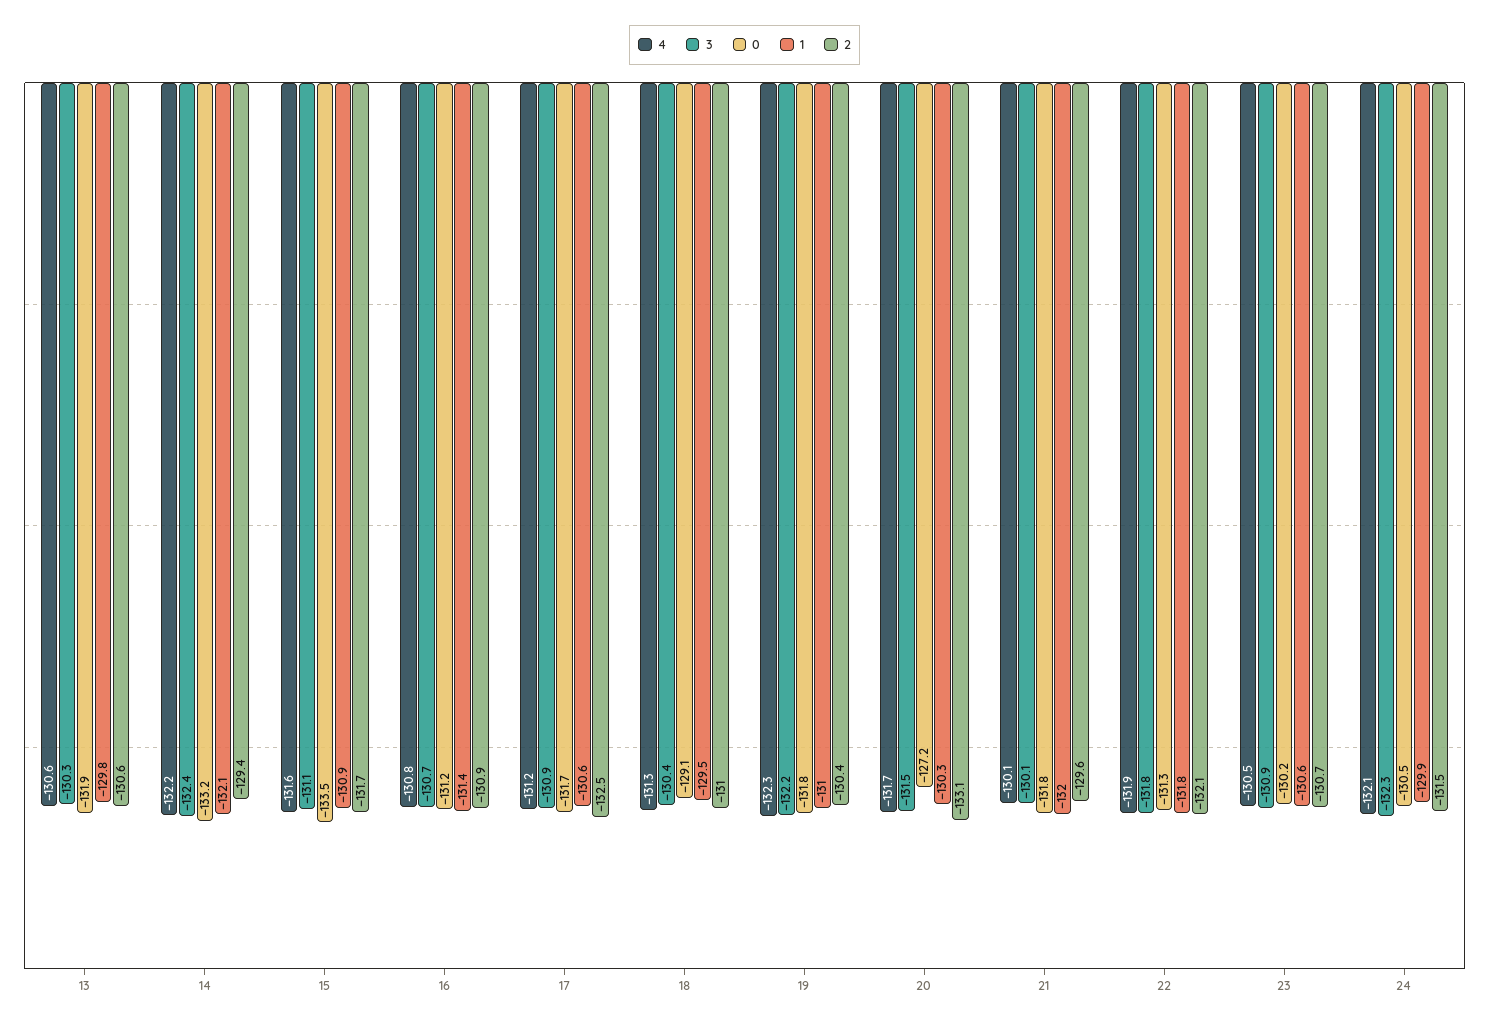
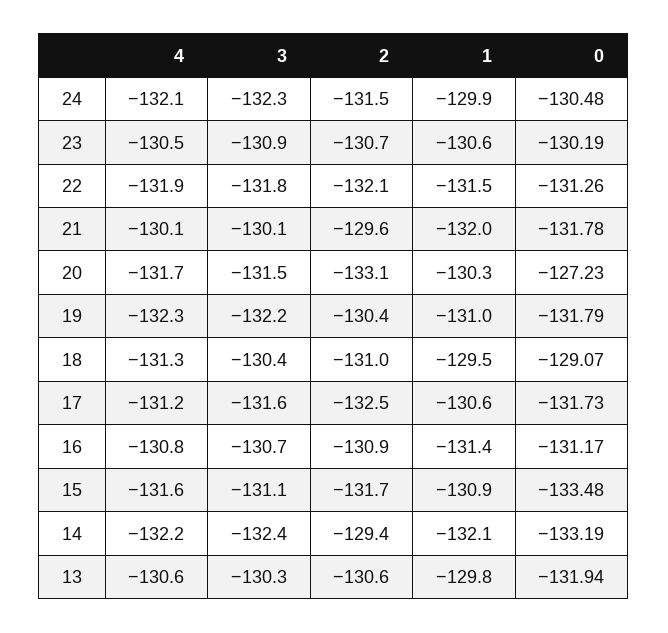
  {
    "4": {
      "13": -130.6,
      "14": -132.2,
      "15": -131.6,
      "16": -130.8,
      "17": -131.2,
      "18": -131.3,
      "19": -132.3,
      "20": -131.7,
      "21": -130.1,
      "22": -131.9,
      "23": -130.5,
      "24": -132.1
    },
    "3": {
      "13": -130.3,
      "14": -132.4,
      "15": -131.1,
      "16": -130.7,
-     "17": -130.9,
+     "17": -131.6,
      "18": -130.4,
      "19": -132.2,
      "20": -131.5,
      "21": -130.1,
      "22": -131.8,
      "23": -130.9,
      "24": -132.3
    },
    "0": {
      "13": -131.94,
      "14": -133.19,
      "15": -133.48,
      "16": -131.17,
      "17": -131.73,
      "18": -129.07,
      "19": -131.79,
      "20": -127.23,
      "21": -131.78,
      "22": -131.26,
      "23": -130.19,
      "24": -130.48
    },
    "1": {
      "13": -129.8,
      "14": -132.1,
      "15": -130.9,
      "16": -131.4,
      "17": -130.6,
      "18": -129.5,
      "19": -131,
      "20": -130.3,
      "21": -132,
-     "22": -131.8,
+     "22": -131.5,
      "23": -130.6,
      "24": -129.9
    },
    "2": {
      "13": -130.6,
      "14": -129.4,
      "15": -131.7,
      "16": -130.9,
      "17": -132.5,
      "18": -131,
      "19": -130.4,
      "20": -133.1,
      "21": -129.6,
      "22": -132.1,
      "23": -130.7,
      "24": -131.5
    }
  }

